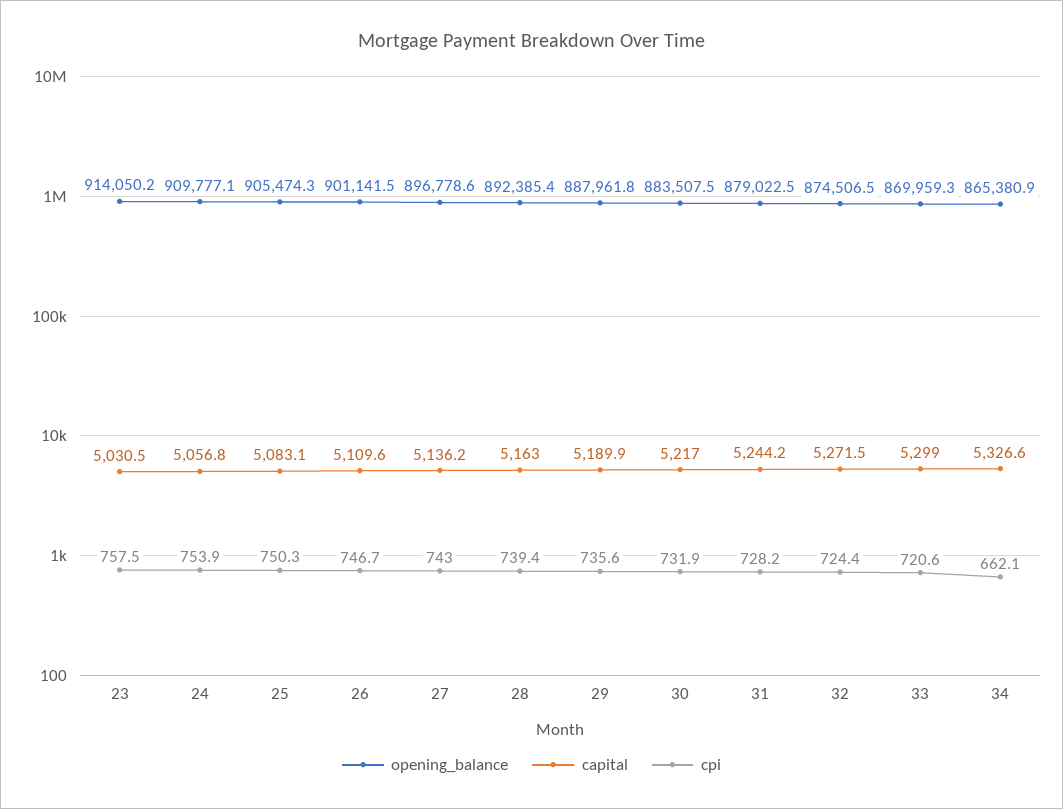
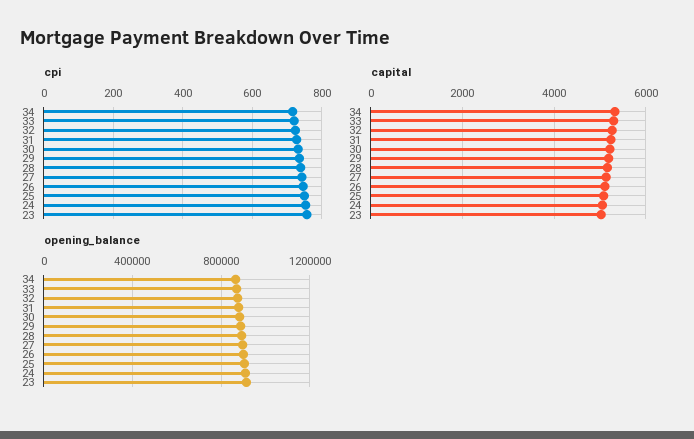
  {
    "opening_balance": {
      "23": 914050.2,
      "24": 909777.1,
      "25": 905474.3,
      "26": 901141.5,
      "27": 896778.6,
      "28": 892385.4,
      "29": 887961.8,
      "30": 883507.5,
      "31": 879022.5,
      "32": 874506.5,
      "33": 869959.3,
      "34": 865380.9
    },
    "capital": {
      "23": 5030.5,
      "24": 5056.8,
      "25": 5083.1,
      "26": 5109.6,
      "27": 5136.2,
      "28": 5163,
      "29": 5189.9,
      "30": 5217,
      "31": 5244.2,
      "32": 5271.5,
      "33": 5299,
      "34": 5326.6
    },
    "cpi": {
      "23": 757.5,
      "24": 753.9,
      "25": 750.3,
      "26": 746.7,
      "27": 743,
      "28": 739.4,
      "29": 735.6,
      "30": 731.9,
      "31": 728.2,
      "32": 724.4,
      "33": 720.6,
-     "34": 662.1
+     "34": 720
    }
  }

